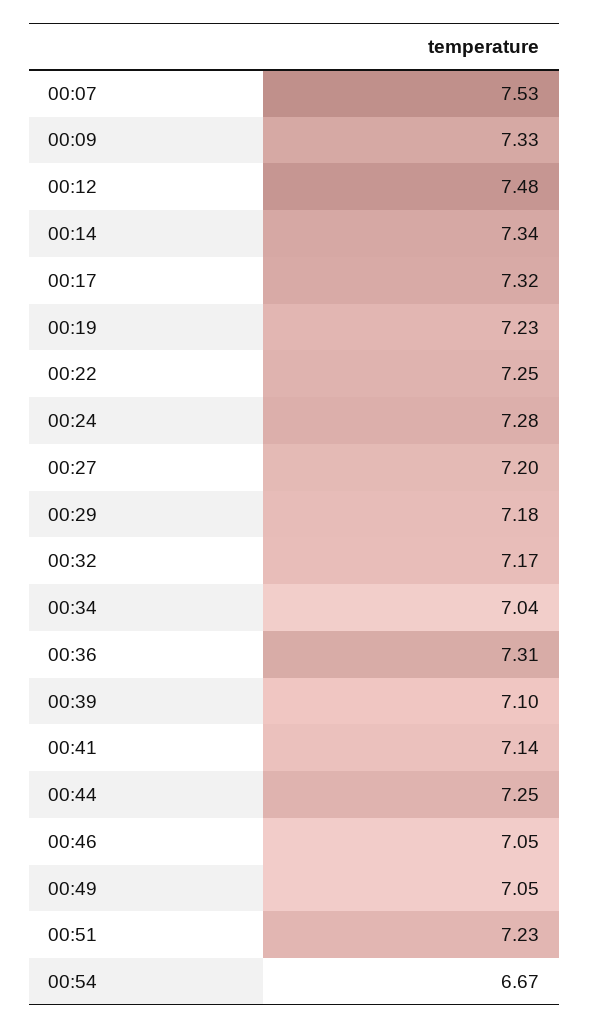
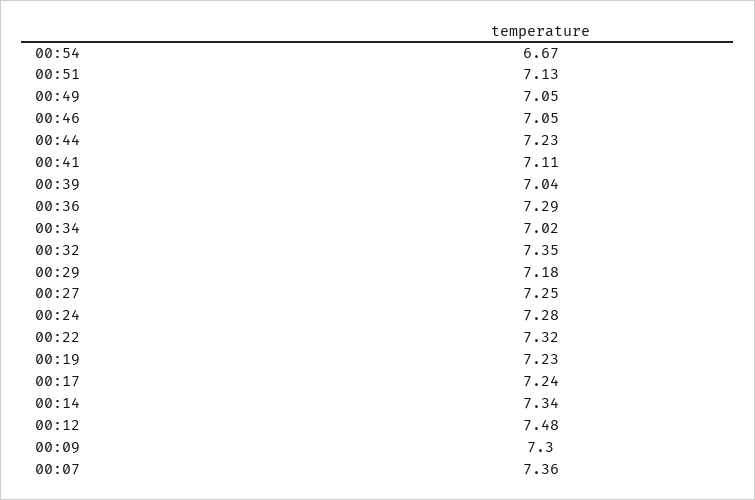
  {
-   "00:07": 7.53,
+   "00:07": 7.36,
-   "00:09": 7.33,
+   "00:09": 7.3,
    "00:12": 7.48,
    "00:14": 7.34,
-   "00:17": 7.32,
+   "00:17": 7.24,
    "00:19": 7.23,
-   "00:22": 7.25,
+   "00:22": 7.32,
    "00:24": 7.28,
-   "00:27": 7.2,
+   "00:27": 7.25,
    "00:29": 7.18,
-   "00:32": 7.17,
+   "00:32": 7.35,
-   "00:34": 7.04,
+   "00:34": 7.02,
-   "00:36": 7.31,
+   "00:36": 7.29,
-   "00:39": 7.1,
+   "00:39": 7.04,
-   "00:41": 7.14,
+   "00:41": 7.11,
-   "00:44": 7.25,
+   "00:44": 7.23,
    "00:46": 7.05,
    "00:49": 7.05,
-   "00:51": 7.23,
+   "00:51": 7.13,
    "00:54": 6.67
  }

